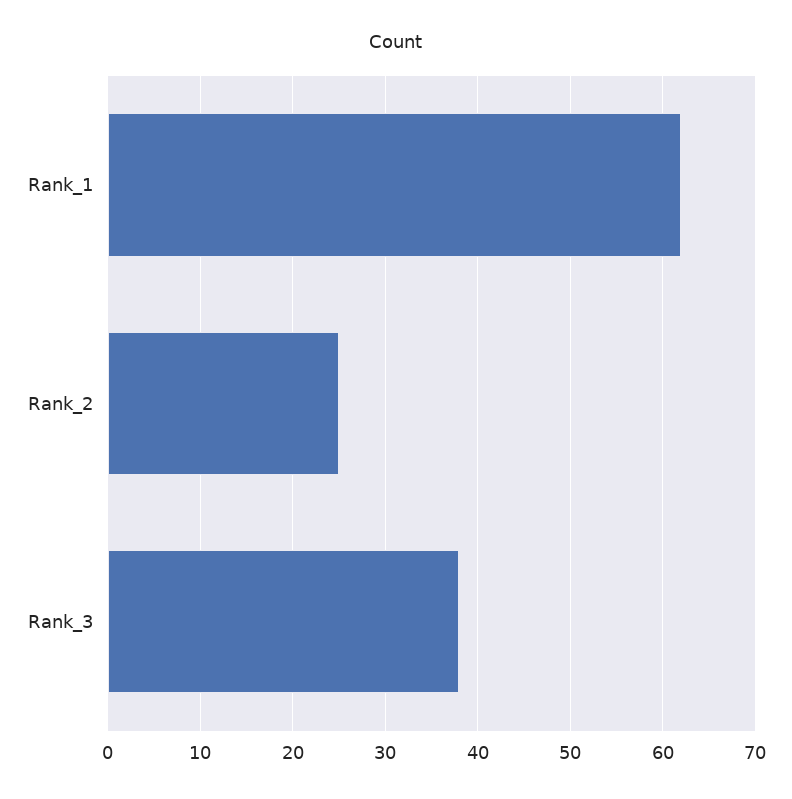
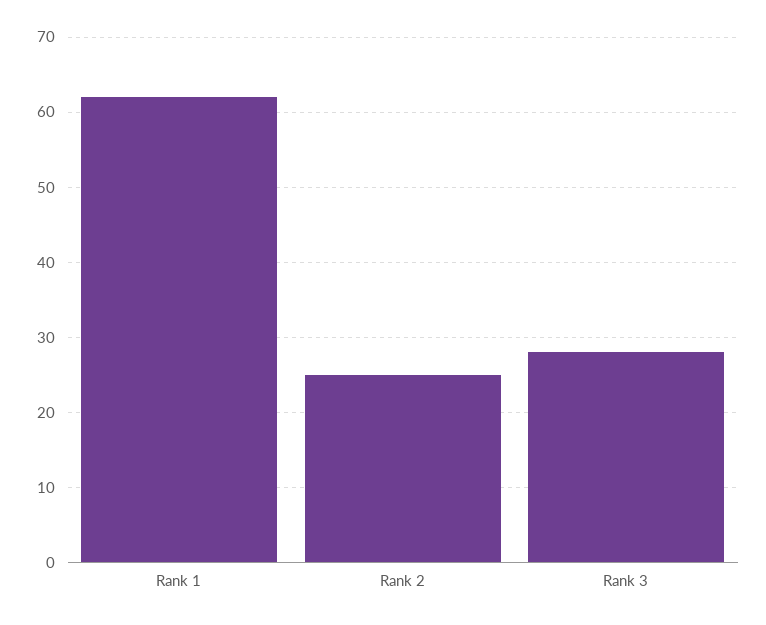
  {
    "Rank_1": 62,
    "Rank_2": 25,
-   "Rank_3": 38
+   "Rank_3": 28
  }

